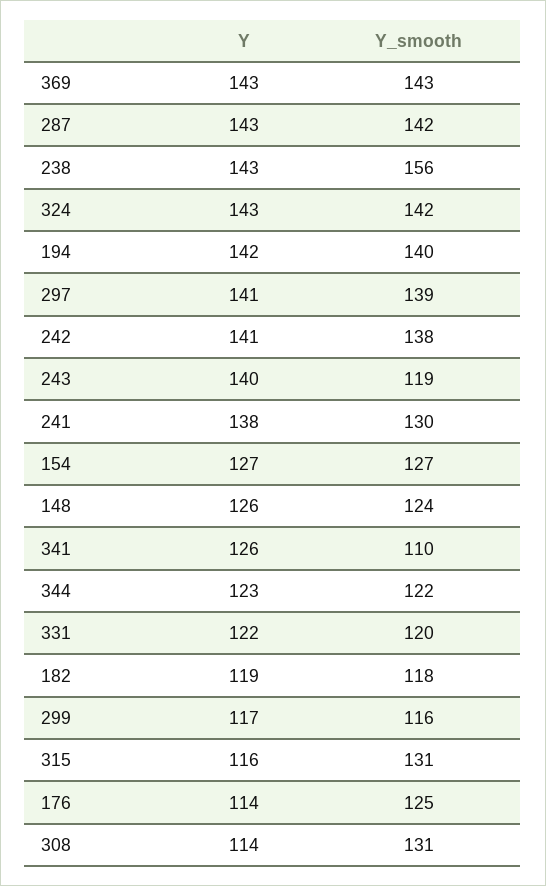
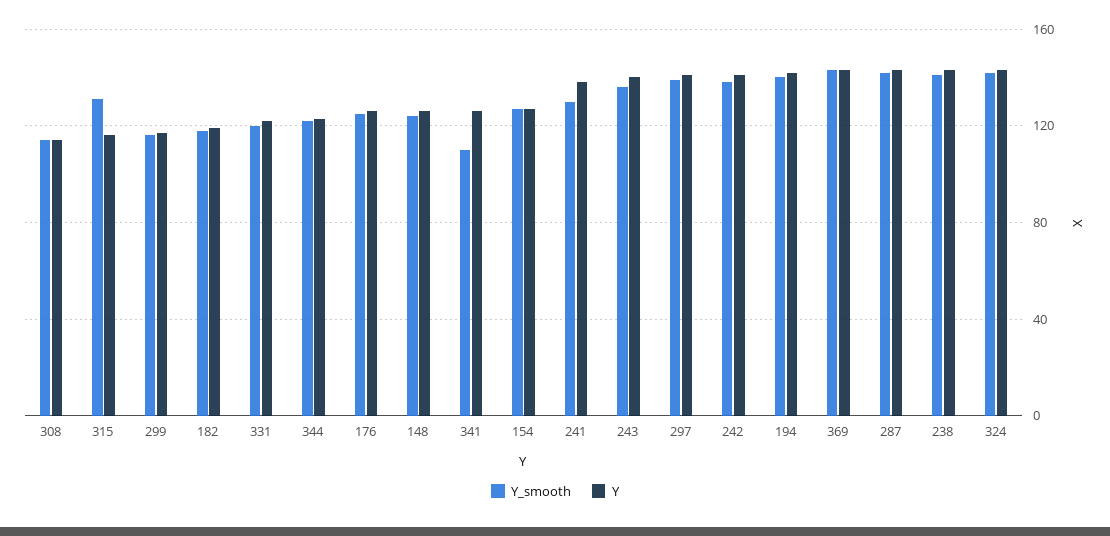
  {
    "Y": {
      "369": 143,
      "287": 143,
      "238": 143,
      "324": 143,
      "194": 142,
      "297": 141,
      "242": 141,
      "243": 140,
      "241": 138,
      "154": 127,
      "148": 126,
      "341": 126,
      "344": 123,
      "331": 122,
      "182": 119,
      "299": 117,
      "315": 116,
-     "176": 114,
+     "176": 125,
      "308": 114
    },
    "Y_smooth": {
      "369": 143,
      "287": 142,
-     "238": 156,
+     "238": 140,
      "324": 142,
      "194": 140,
      "297": 139,
      "242": 138,
-     "243": 119,
+     "243": 135,
      "241": 130,
      "154": 127,
      "148": 124,
      "341": 110,
      "344": 122,
      "331": 120,
      "182": 118,
      "299": 116,
      "315": 131,
      "176": 125,
-     "308": 131
+     "308": 115
    }
  }

